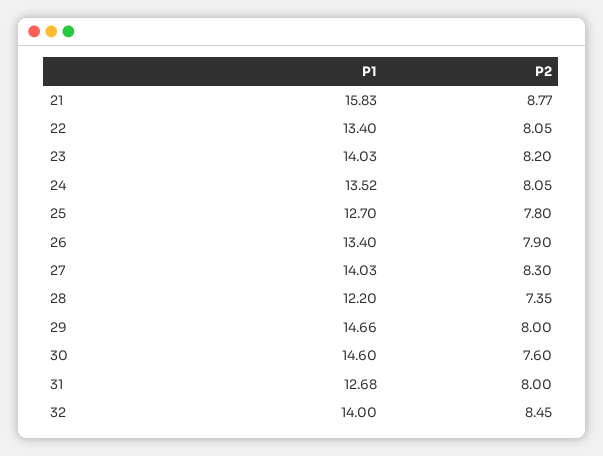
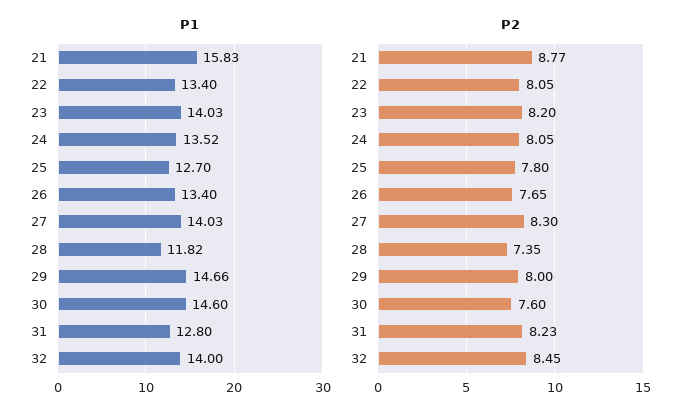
  {
    "P1": {
      "21": 15.83,
      "22": 13.4,
      "23": 14.03,
      "24": 13.52,
      "25": 12.7,
      "26": 13.4,
      "27": 14.03,
-     "28": 12.2,
+     "28": 11.82,
      "29": 14.66,
      "30": 14.6,
-     "31": 12.68,
+     "31": 12.8,
      "32": 14
    },
    "P2": {
      "21": 8.77,
      "22": 8.05,
      "23": 8.2,
      "24": 8.05,
      "25": 7.8,
-     "26": 7.9,
+     "26": 7.65,
      "27": 8.3,
      "28": 7.35,
      "29": 8,
      "30": 7.6,
-     "31": 8,
+     "31": 8.23,
      "32": 8.45
    }
  }

